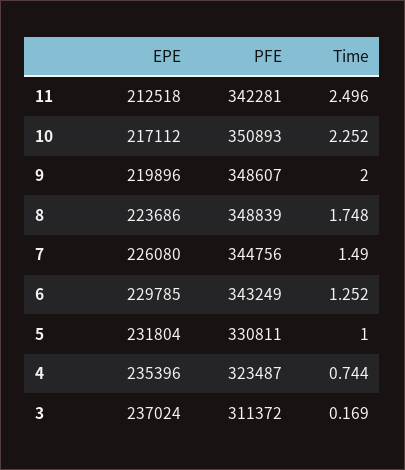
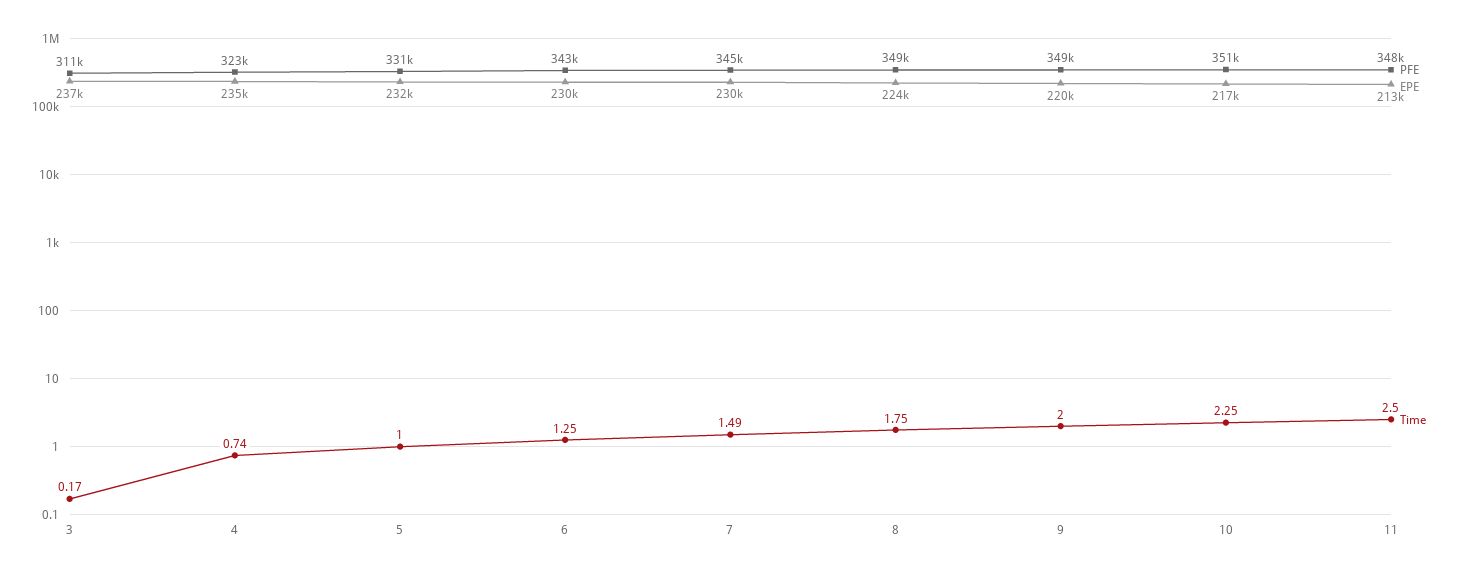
  {
    "EPE": {
      "11": 212518,
      "10": 217112,
      "9": 219896,
      "8": 223686,
-     "7": 226080,
+     "7": 230000,
      "6": 229785,
      "5": 231804,
      "4": 235396,
      "3": 237024
    },
    "PFE": {
-     "11": 342281,
+     "11": 348000,
      "10": 350893,
      "9": 348607,
      "8": 348839,
      "7": 344756,
      "6": 343249,
      "5": 330811,
      "4": 323487,
      "3": 311372
    },
    "Time": {
      "11": 2.496,
      "10": 2.252,
      "9": 2,
      "8": 1.748,
      "7": 1.49,
      "6": 1.252,
      "5": 1,
      "4": 0.744,
      "3": 0.169
    }
  }

